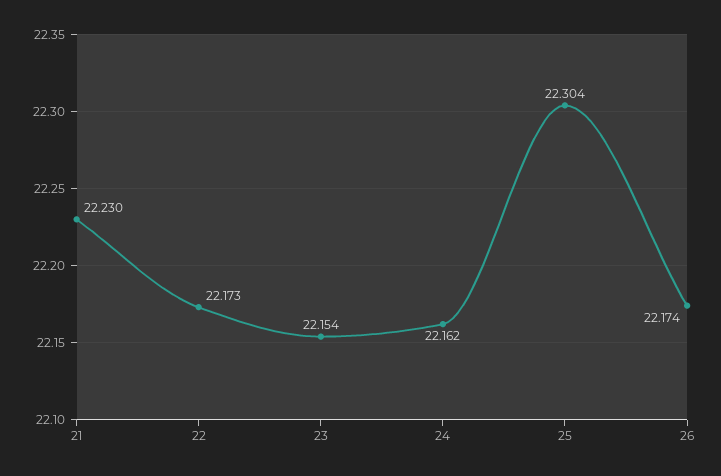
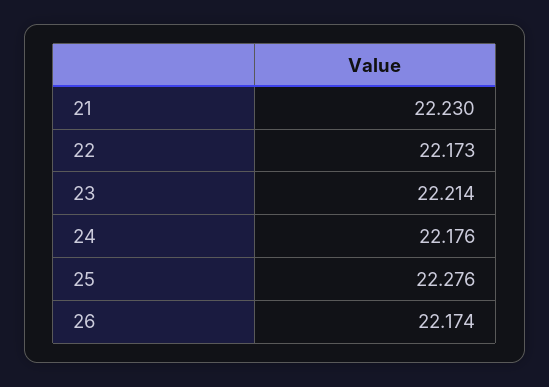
  {
    "21": 22.23,
    "22": 22.173,
-   "23": 22.154,
+   "23": 22.214,
-   "24": 22.162,
+   "24": 22.176,
-   "25": 22.304,
+   "25": 22.276,
    "26": 22.174
  }

